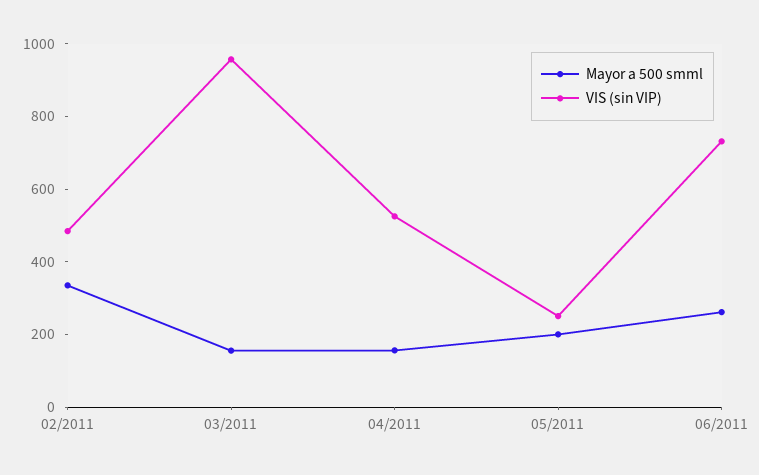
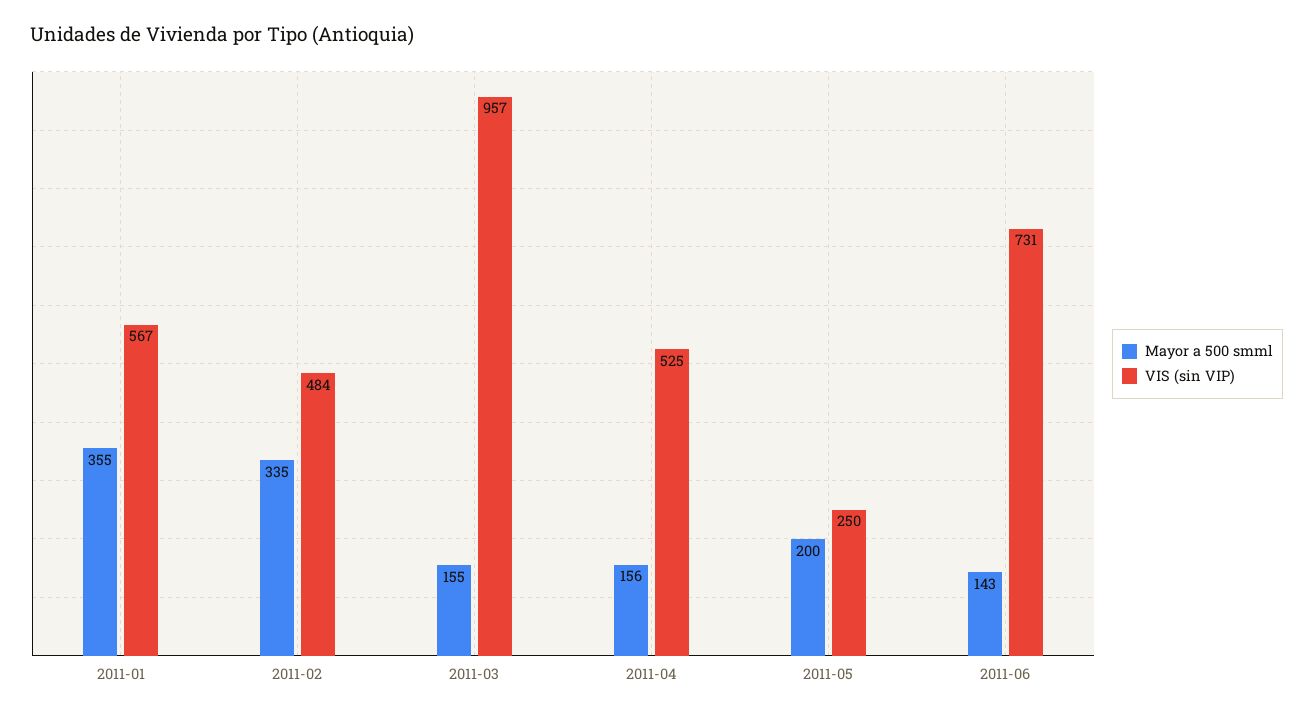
  {
    "Mayor a 500 smml": {
      "02/2011": 335,
      "03/2011": 155,
      "04/2011": 156,
      "05/2011": 200,
-     "06/2011": 250
+     "06/2011": 143,
+     "2011-01": 355
    },
    "VIS (sin VIP)": {
      "02/2011": 484,
      "03/2011": 957,
      "04/2011": 525,
      "05/2011": 250,
-     "06/2011": 731
+     "06/2011": 731,
+     "2011-01": 567
    }
  }

